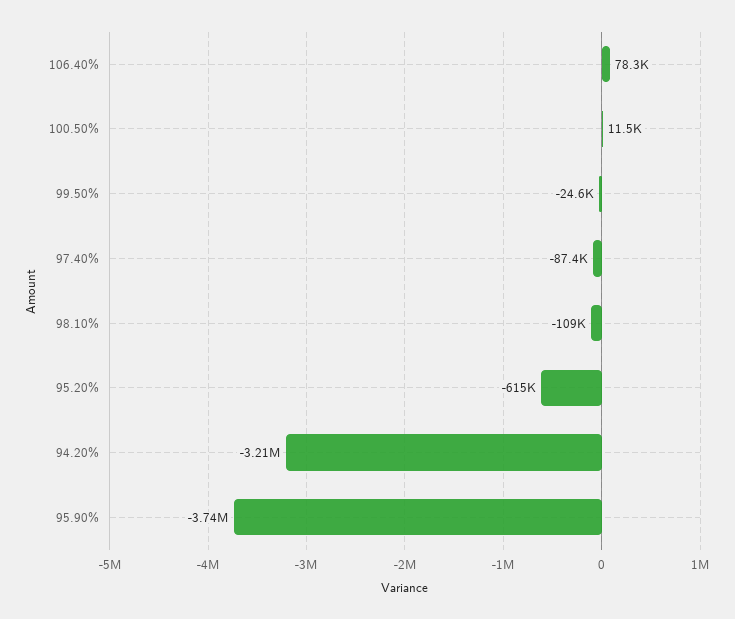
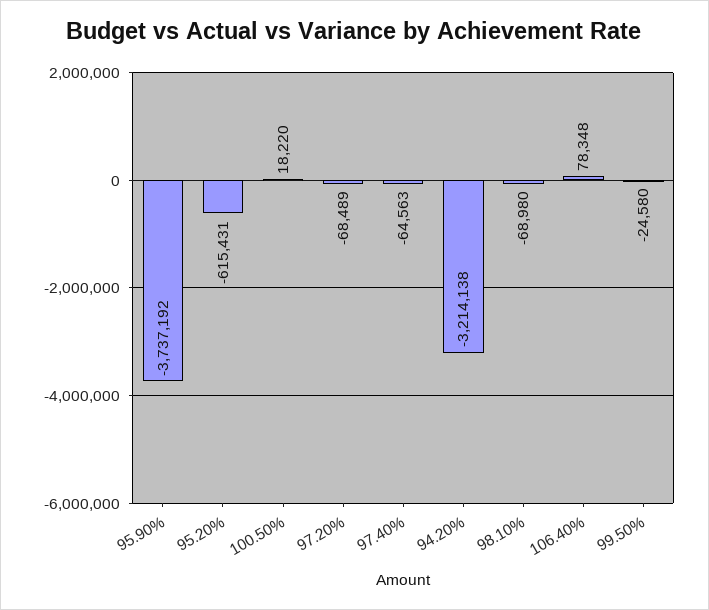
  {
    "106.40%": 78348,
-   "100.50%": 11500,
+   "100.50%": 18220,
    "99.50%": -24580,
-   "97.40%": -87400,
+   "97.40%": -64563,
-   "98.10%": -109000,
+   "98.10%": -68980,
    "95.20%": -615431,
    "94.20%": -3214138,
-   "95.90%": -3737192
+   "95.90%": -3737192,
+   "97.20%": -68489
  }

